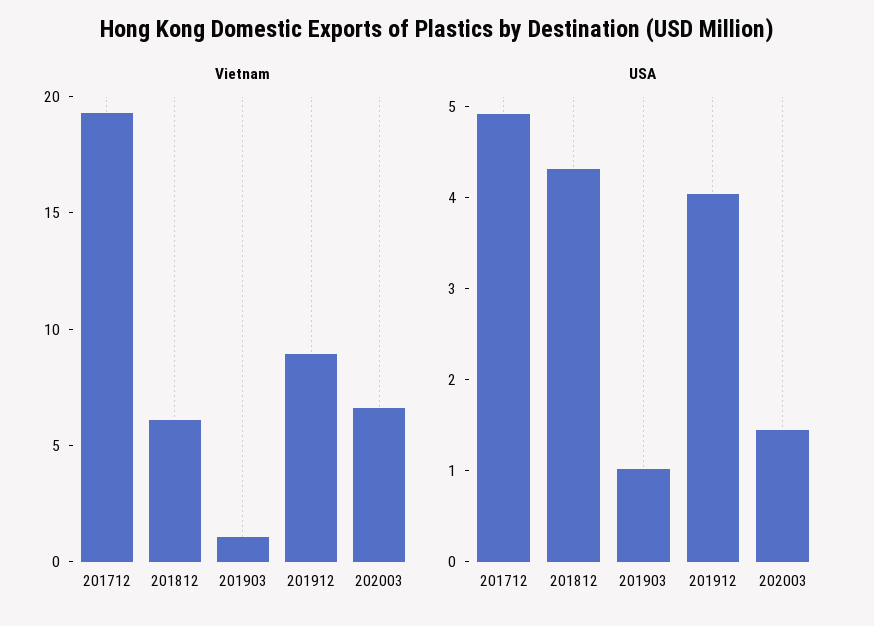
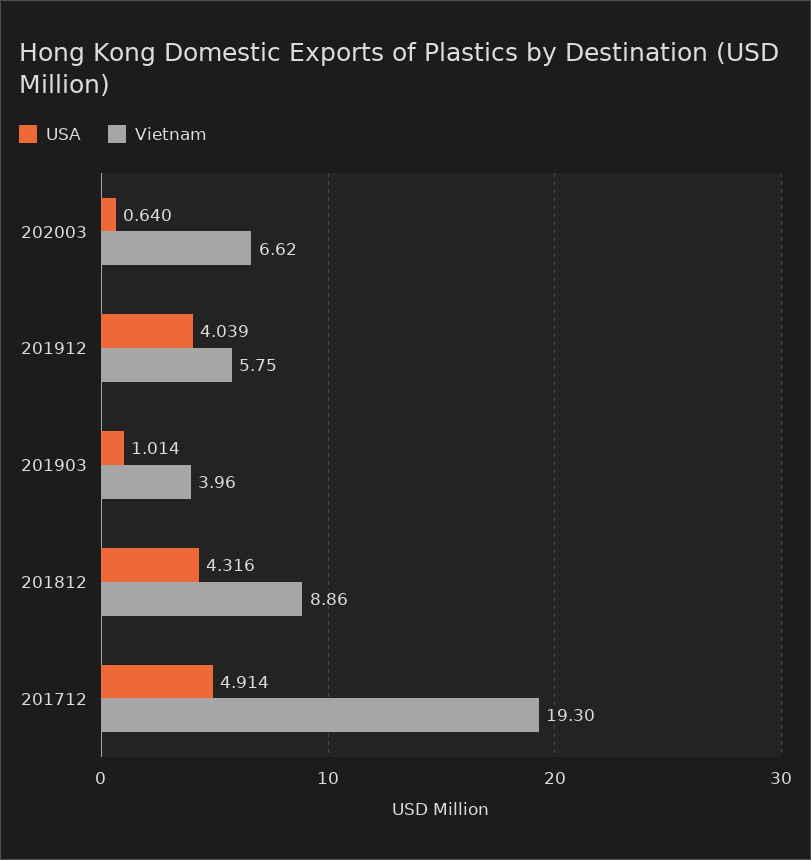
  {
    "Vietnam": {
      "201712": 19.3,
-     "201812": 6,
+     "201812": 8.86,
-     "201903": 1,
+     "201903": 3.96,
-     "201912": 9,
+     "201912": 5.75,
      "202003": 6.62
    },
    "USA": {
      "201712": 4.914,
      "201812": 4.316,
      "201903": 1.014,
      "201912": 4.039,
-     "202003": 1.4
+     "202003": 0.64
    }
  }

